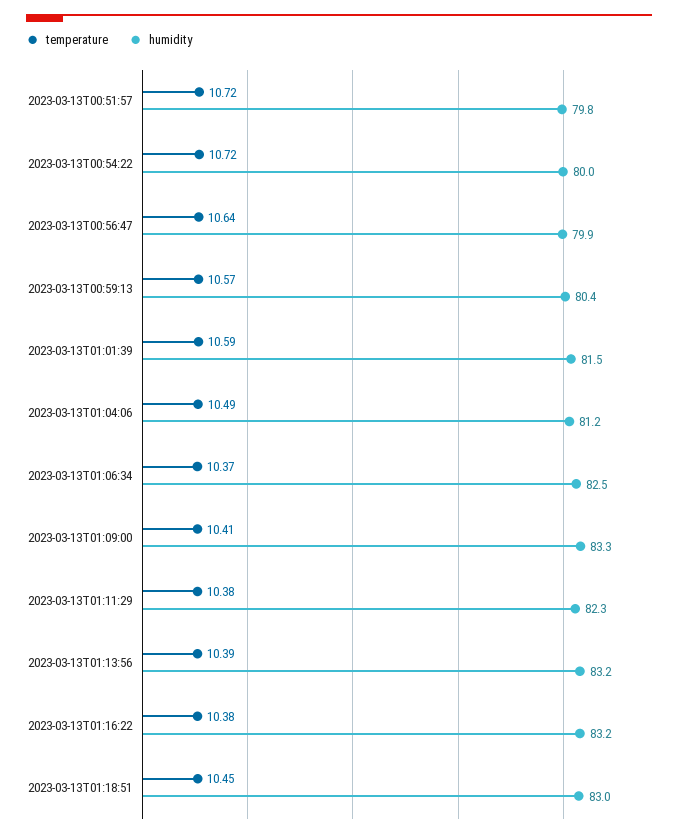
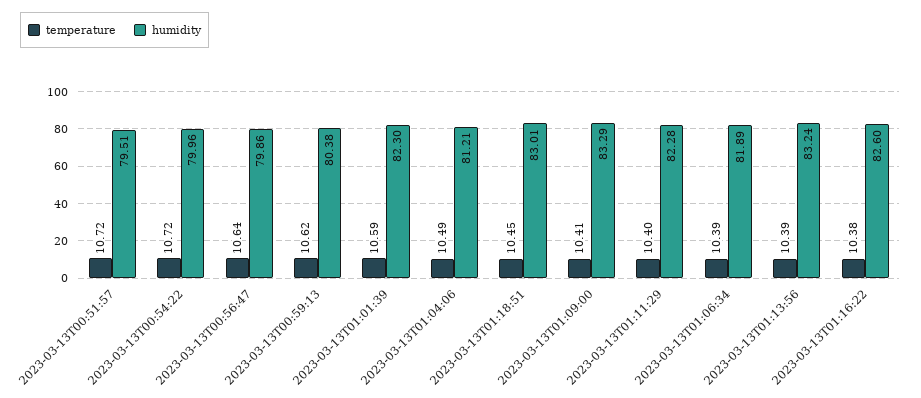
  {
    "temperature": {
      "2023-03-13T00:51:57": 10.72,
      "2023-03-13T00:54:22": 10.72,
      "2023-03-13T00:56:47": 10.64,
-     "2023-03-13T00:59:13": 10.57,
+     "2023-03-13T00:59:13": 10.62,
      "2023-03-13T01:01:39": 10.59,
      "2023-03-13T01:04:06": 10.49,
-     "2023-03-13T01:06:34": 10.37,
+     "2023-03-13T01:06:34": 10.39,
      "2023-03-13T01:09:00": 10.41,
-     "2023-03-13T01:11:29": 10.38,
+     "2023-03-13T01:11:29": 10.4,
      "2023-03-13T01:13:56": 10.39,
      "2023-03-13T01:16:22": 10.38,
      "2023-03-13T01:18:51": 10.45
    },
    "humidity": {
-     "2023-03-13T00:51:57": 79.8,
+     "2023-03-13T00:51:57": 79.51,
      "2023-03-13T00:54:22": 79.96,
      "2023-03-13T00:56:47": 79.86,
      "2023-03-13T00:59:13": 80.38,
-     "2023-03-13T01:01:39": 81.5,
+     "2023-03-13T01:01:39": 82.3,
      "2023-03-13T01:04:06": 81.21,
-     "2023-03-13T01:06:34": 82.5,
+     "2023-03-13T01:06:34": 81.89,
      "2023-03-13T01:09:00": 83.29,
      "2023-03-13T01:11:29": 82.28,
      "2023-03-13T01:13:56": 83.24,
-     "2023-03-13T01:16:22": 83.2,
+     "2023-03-13T01:16:22": 82.6,
      "2023-03-13T01:18:51": 83.01
    }
  }

